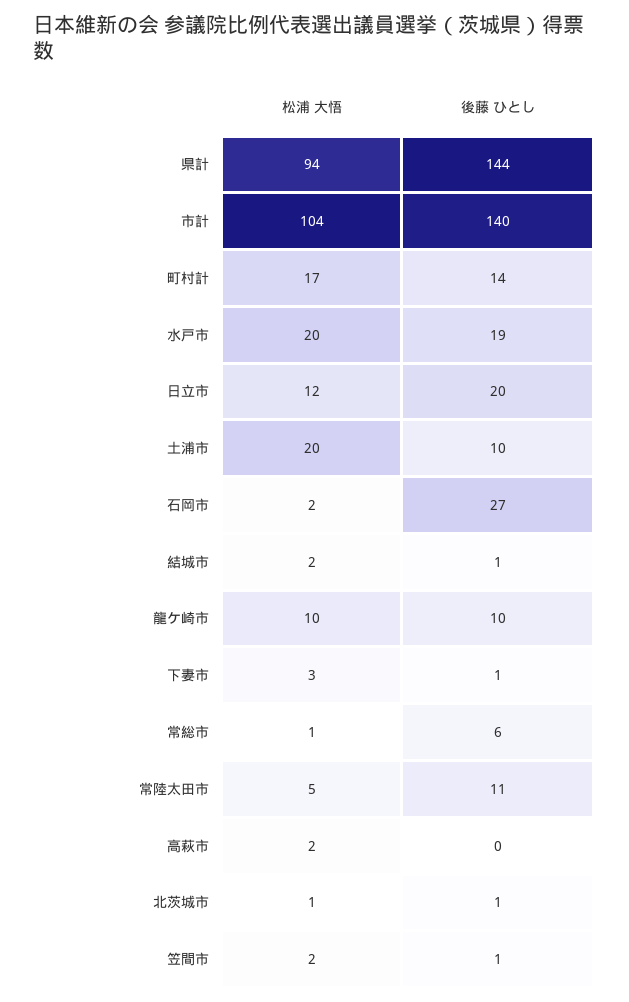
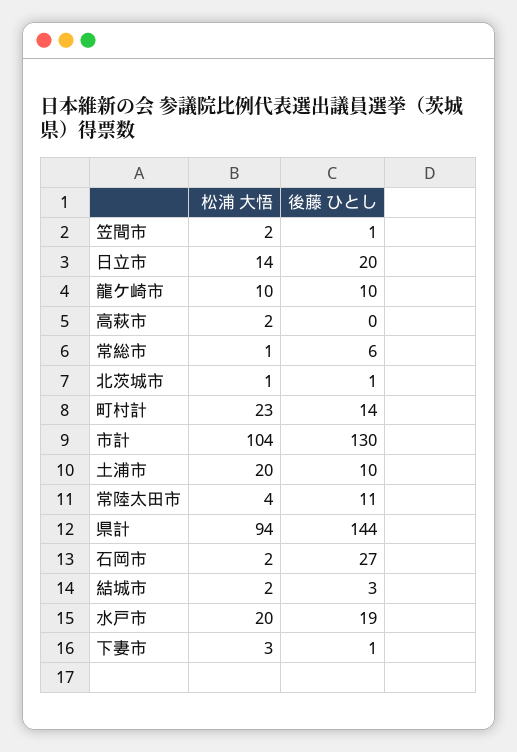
  {
    "松浦 大悟": {
      "県計": 94,
      "市計": 104,
-     "町村計": 17,
+     "町村計": 23,
      "水戸市": 20,
-     "日立市": 12,
+     "日立市": 14,
      "土浦市": 20,
      "石岡市": 2,
      "結城市": 2,
      "龍ケ崎市": 10,
      "下妻市": 3,
      "常総市": 1,
-     "常陸太田市": 5,
+     "常陸太田市": 4,
      "高萩市": 2,
      "北茨城市": 1,
      "笠間市": 2
    },
    "後藤 ひとし": {
      "県計": 144,
-     "市計": 140,
+     "市計": 130,
      "町村計": 14,
      "水戸市": 19,
      "日立市": 20,
      "土浦市": 10,
      "石岡市": 27,
-     "結城市": 1,
+     "結城市": 3,
      "龍ケ崎市": 10,
      "下妻市": 1,
      "常総市": 6,
      "常陸太田市": 11,
      "高萩市": 0,
      "北茨城市": 1,
      "笠間市": 1
    }
  }

